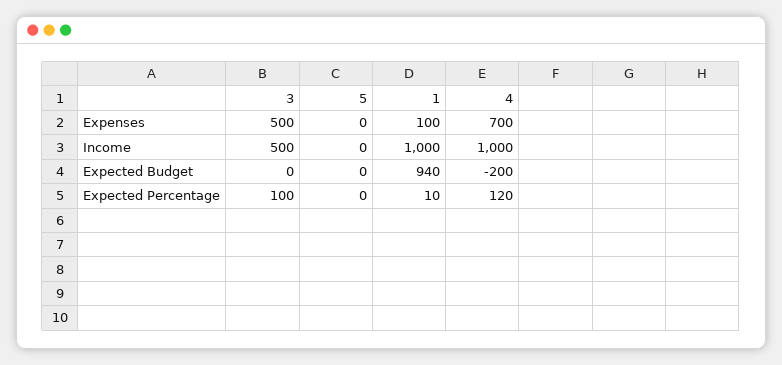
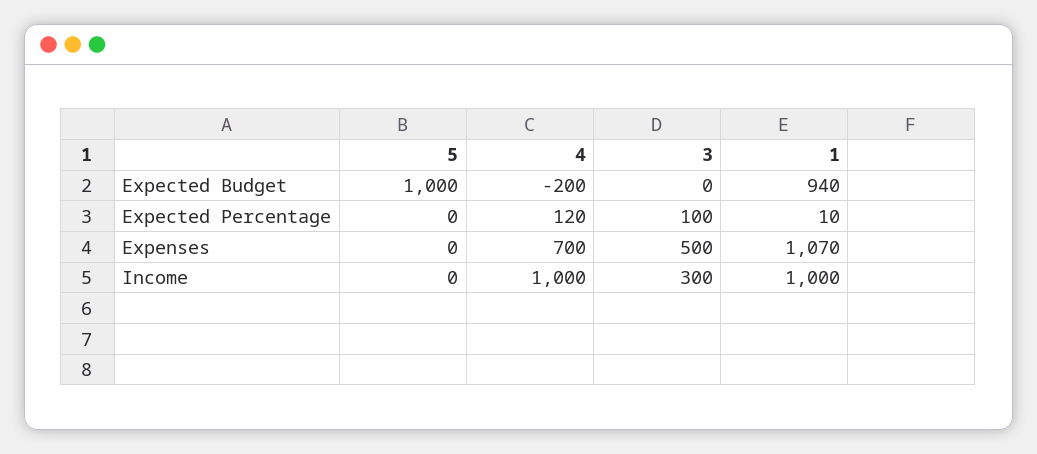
  {
    "3": {
      "Expenses": 500,
-     "Income": 500,
+     "Income": 300,
      "Expected Budget": 0,
      "Expected Percentage": 100
    },
    "5": {
      "Expenses": 0,
      "Income": 0,
-     "Expected Budget": 0,
+     "Expected Budget": 1000,
      "Expected Percentage": 0
    },
    "1": {
-     "Expenses": 100,
+     "Expenses": 1070,
      "Income": 1000,
      "Expected Budget": 940,
      "Expected Percentage": 10
    },
    "4": {
      "Expenses": 700,
      "Income": 1000,
      "Expected Budget": -200,
      "Expected Percentage": 120
    }
  }

